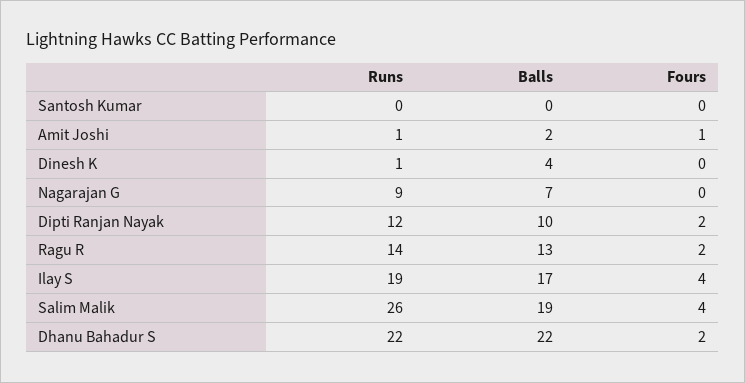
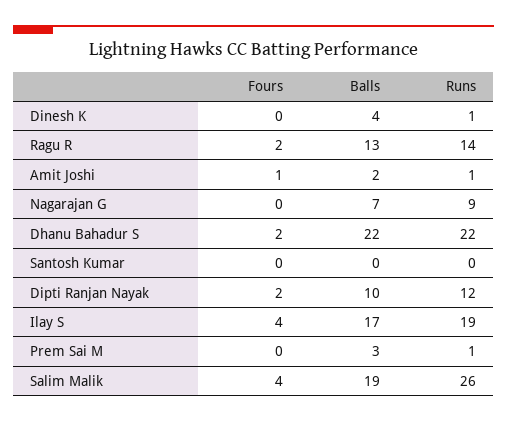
  {
    "Runs": {
      "Santosh Kumar": 0,
      "Amit Joshi": 1,
      "Dinesh K": 1,
      "Nagarajan G": 9,
      "Dipti Ranjan Nayak": 12,
      "Ragu R": 14,
      "Ilay S": 19,
      "Salim Malik": 26,
-     "Dhanu Bahadur S": 22
+     "Dhanu Bahadur S": 22,
+     "Prem Sai M": 1
    },
    "Balls": {
      "Santosh Kumar": 0,
      "Amit Joshi": 2,
      "Dinesh K": 4,
      "Nagarajan G": 7,
      "Dipti Ranjan Nayak": 10,
      "Ragu R": 13,
      "Ilay S": 17,
      "Salim Malik": 19,
-     "Dhanu Bahadur S": 22
+     "Dhanu Bahadur S": 22,
+     "Prem Sai M": 3
    },
    "Fours": {
      "Santosh Kumar": 0,
      "Amit Joshi": 1,
      "Dinesh K": 0,
      "Nagarajan G": 0,
      "Dipti Ranjan Nayak": 2,
      "Ragu R": 2,
      "Ilay S": 4,
      "Salim Malik": 4,
-     "Dhanu Bahadur S": 2
+     "Dhanu Bahadur S": 2,
+     "Prem Sai M": 0
    }
  }

